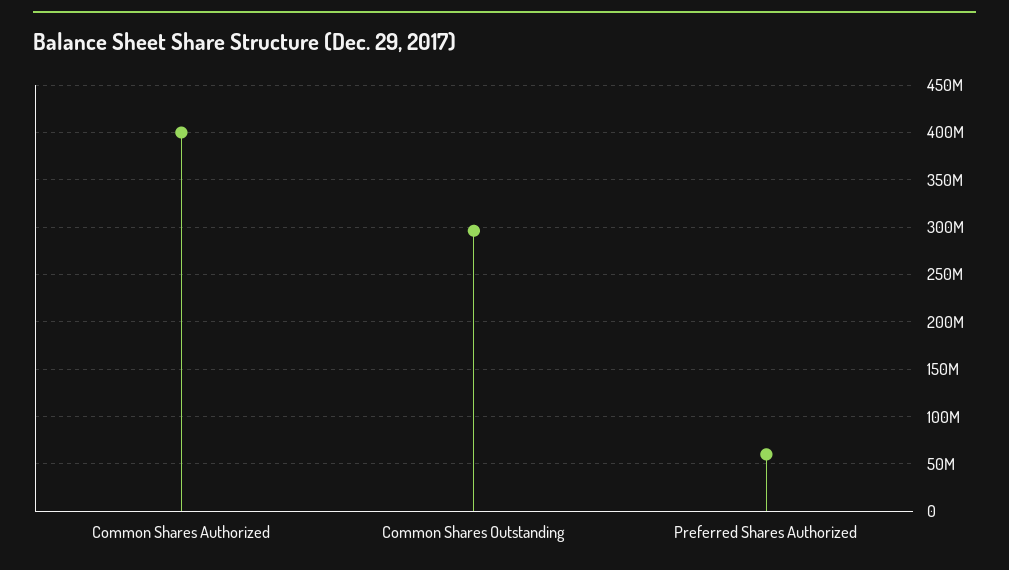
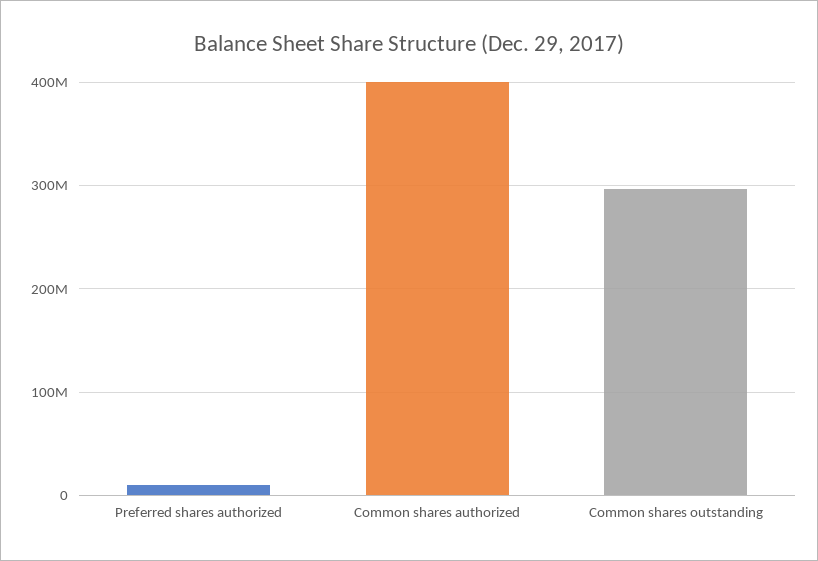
  {
    "Common Shares Authorized": 400000000,
    "Common Shares Outstanding": 300000000,
-   "Preferred Shares Authorized": 60000000
+   "Preferred Shares Authorized": 10000000
  }

